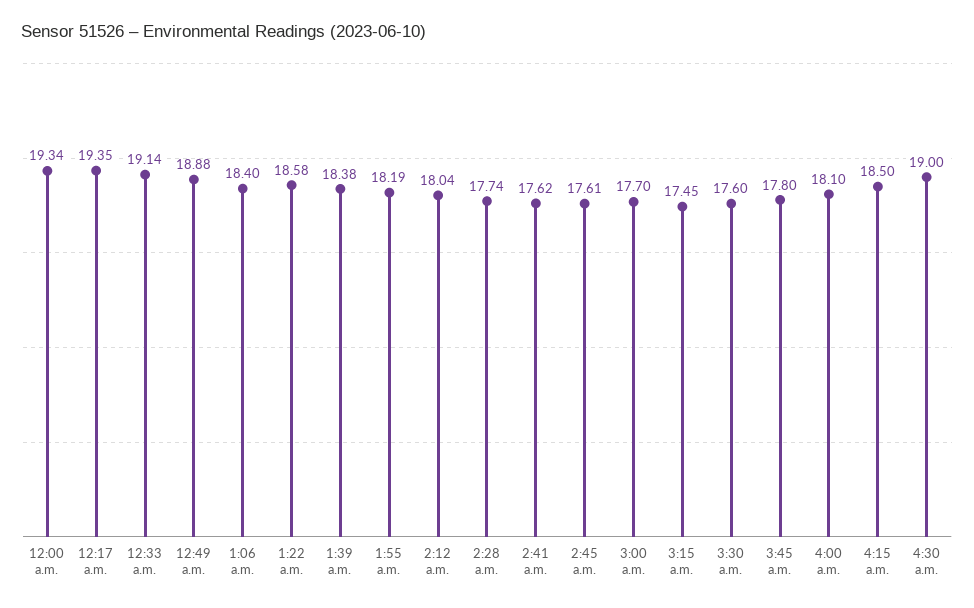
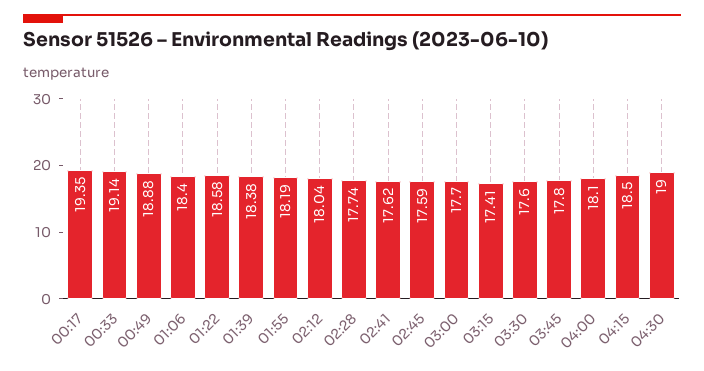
  {
-   "12:00 a.m.": 19.34,
    "12:17 a.m.": 19.35,
    "12:33 a.m.": 19.14,
    "12:49 a.m.": 18.88,
    "1:06 a.m.": 18.4,
    "1:22 a.m.": 18.58,
    "1:39 a.m.": 18.38,
    "1:55 a.m.": 18.19,
    "2:12 a.m.": 18.04,
    "2:28 a.m.": 17.74,
    "2:41 a.m.": 17.62,
-   "2:45 a.m.": 17.61,
+   "2:45 a.m.": 17.59,
    "3:00 a.m.": 17.7,
-   "3:15 a.m.": 17.45,
+   "3:15 a.m.": 17.41,
    "3:30 a.m.": 17.6,
    "3:45 a.m.": 17.8,
    "4:00 a.m.": 18.1,
    "4:15 a.m.": 18.5,
    "4:30 a.m.": 19
  }

